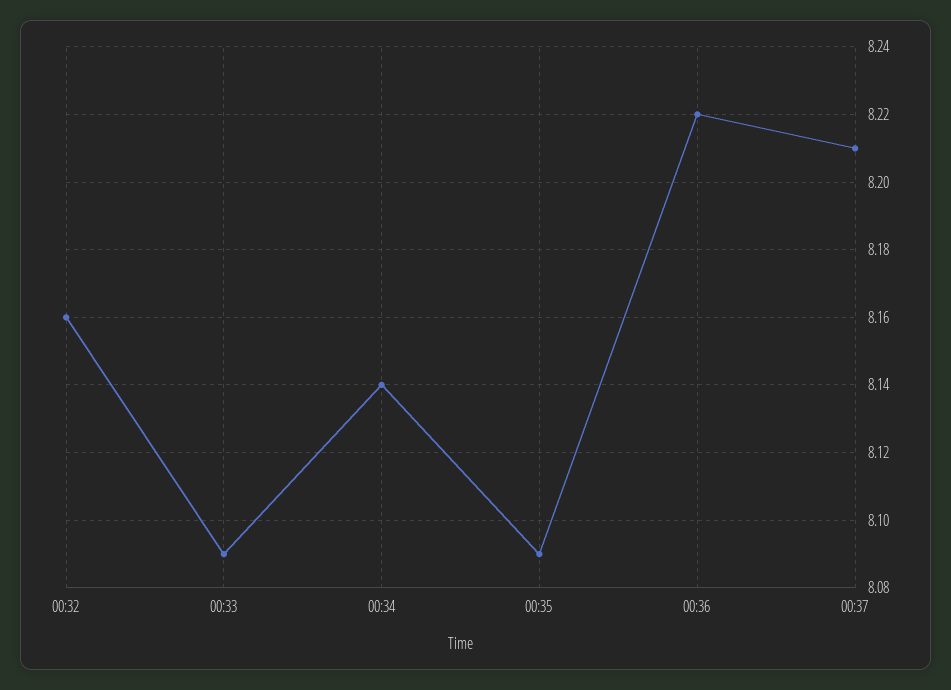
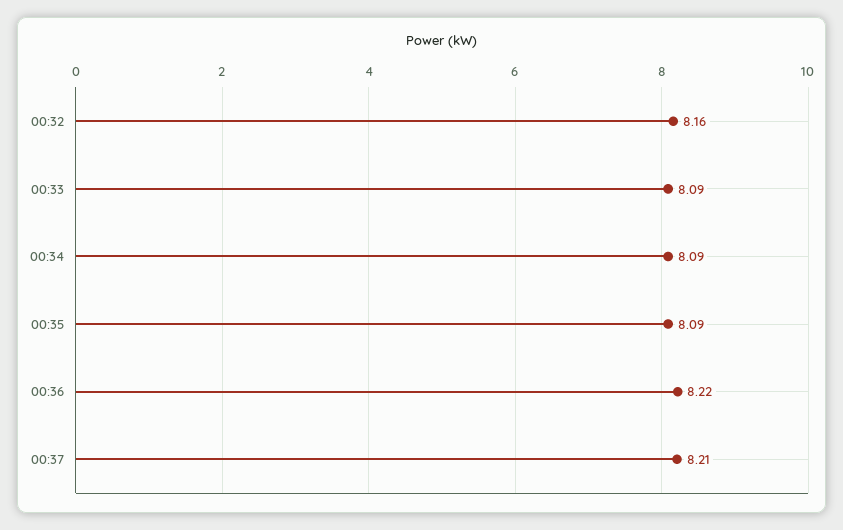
  {
    "00:32": 8.16,
    "00:33": 8.09,
-   "00:34": 8.14,
+   "00:34": 8.09,
    "00:35": 8.09,
    "00:36": 8.22,
    "00:37": 8.21
  }

